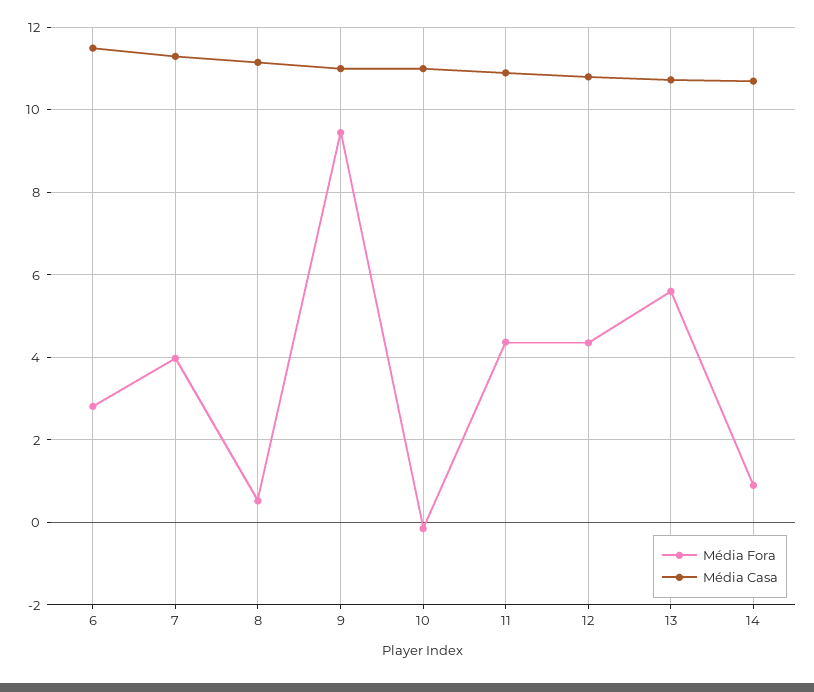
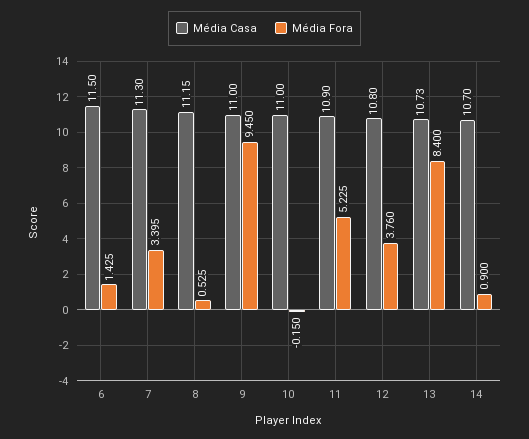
  {
    "Média Fora": {
-     "6": 2.8,
+     "6": 1.425,
-     "7": 4,
+     "7": 3.395,
      "8": 0.525,
      "9": 9.45,
      "10": -0.15,
-     "11": 4.4,
+     "11": 5.225,
-     "12": 4.4,
+     "12": 3.76,
-     "13": 5.6,
+     "13": 8.4,
      "14": 0.9
    },
    "Média Casa": {
      "6": 11.5,
      "7": 11.3,
      "8": 11.15,
      "9": 11,
      "10": 11,
      "11": 10.9,
      "12": 10.8,
      "13": 10.73,
      "14": 10.7
    }
  }

